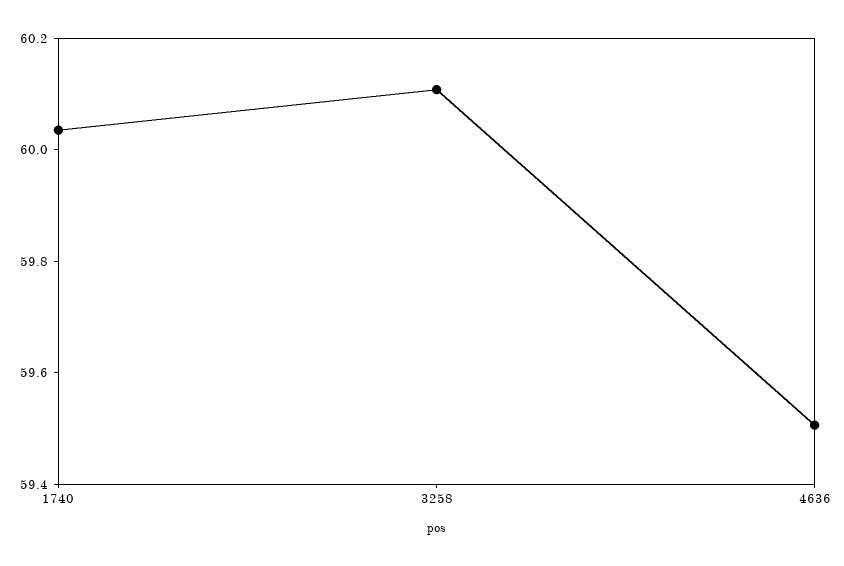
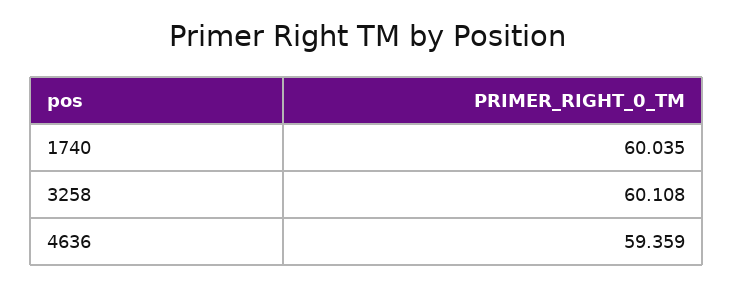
  {
    "1740": 60.035,
    "3258": 60.108,
-   "4636": 59.5
+   "4636": 59.359
  }

